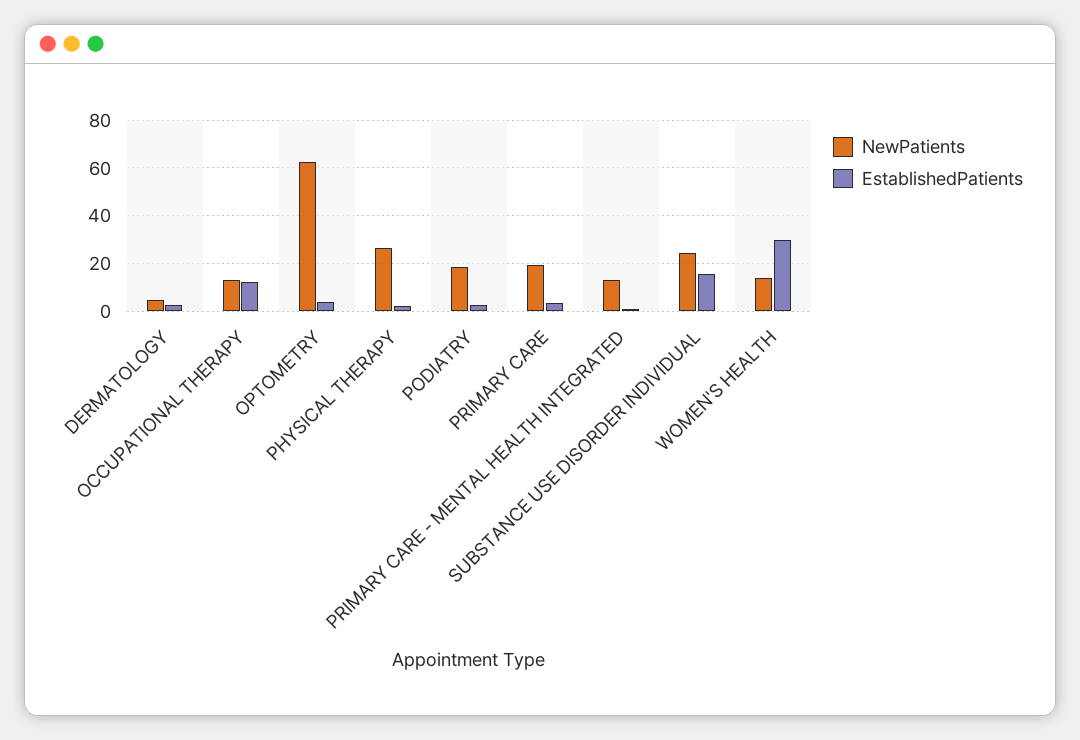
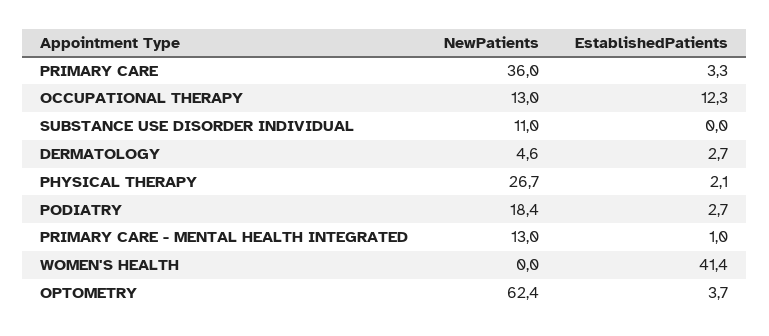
  {
    "NewPatients": {
      "DERMATOLOGY": 4.6,
      "OCCUPATIONAL THERAPY": 13,
      "OPTOMETRY": 62.4,
      "PHYSICAL THERAPY": 26.7,
      "PODIATRY": 18.4,
-     "PRIMARY CARE": 20,
+     "PRIMARY CARE": 36,
      "PRIMARY CARE - MENTAL HEALTH INTEGRATED": 13,
-     "SUBSTANCE USE DISORDER INDIVIDUAL": 25,
+     "SUBSTANCE USE DISORDER INDIVIDUAL": 11,
-     "WOMEN'S HEALTH": 15
+     "WOMEN'S HEALTH": 0
    },
    "EstablishedPatients": {
      "DERMATOLOGY": 2.7,
      "OCCUPATIONAL THERAPY": 12.3,
      "OPTOMETRY": 3.7,
      "PHYSICAL THERAPY": 2.1,
      "PODIATRY": 2.7,
      "PRIMARY CARE": 3.3,
      "PRIMARY CARE - MENTAL HEALTH INTEGRATED": 1,
-     "SUBSTANCE USE DISORDER INDIVIDUAL": 15,
+     "SUBSTANCE USE DISORDER INDIVIDUAL": 0,
-     "WOMEN'S HEALTH": 30
+     "WOMEN'S HEALTH": 41.4
    }
  }

